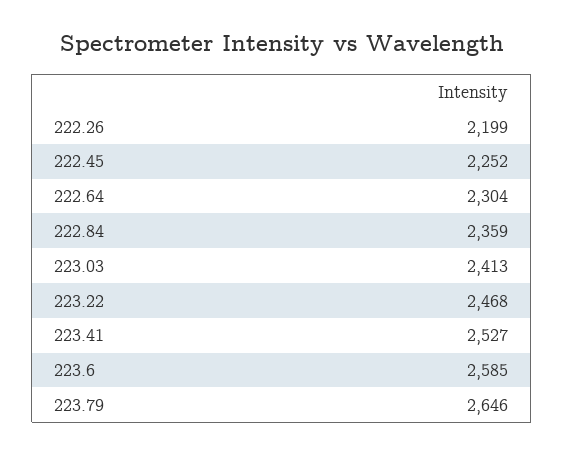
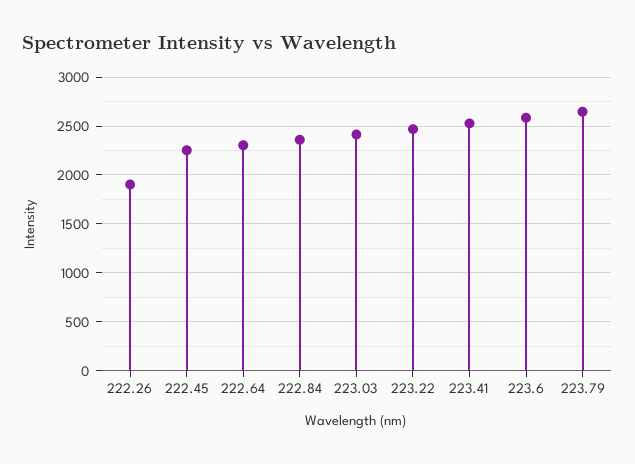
  {
-   "222.26": 2199,
+   "222.26": 1900,
    "222.45": 2252,
    "222.64": 2304,
    "222.84": 2359,
    "223.03": 2413,
    "223.22": 2468,
    "223.41": 2527,
    "223.6": 2585,
    "223.79": 2646
  }

